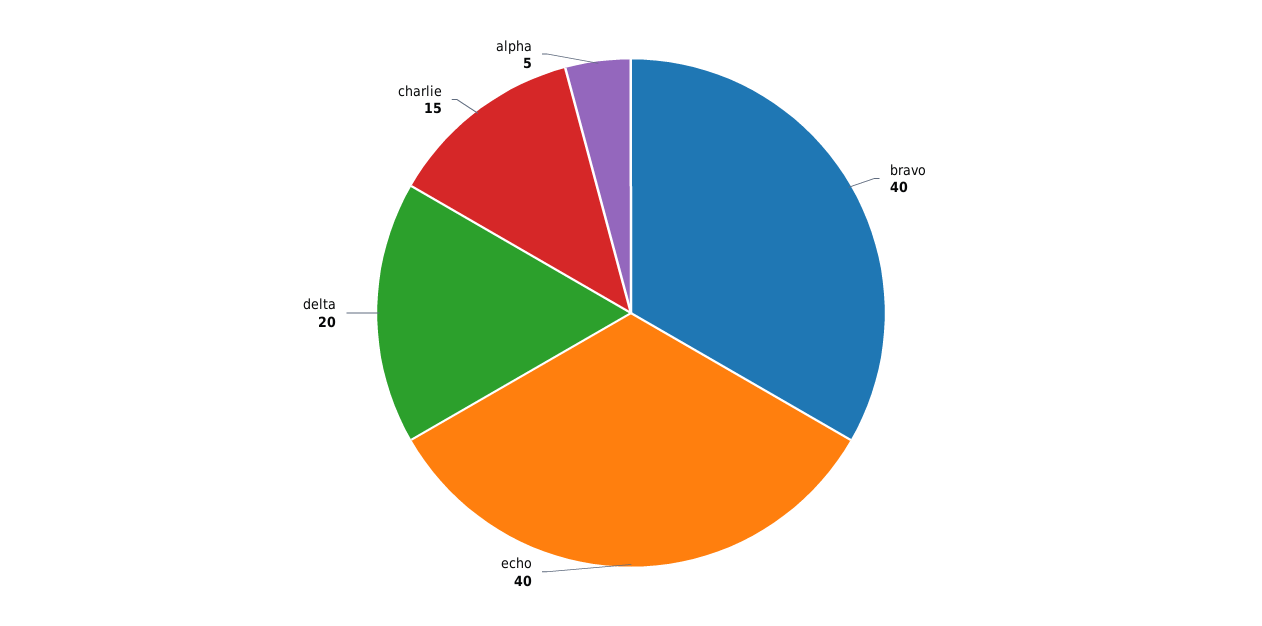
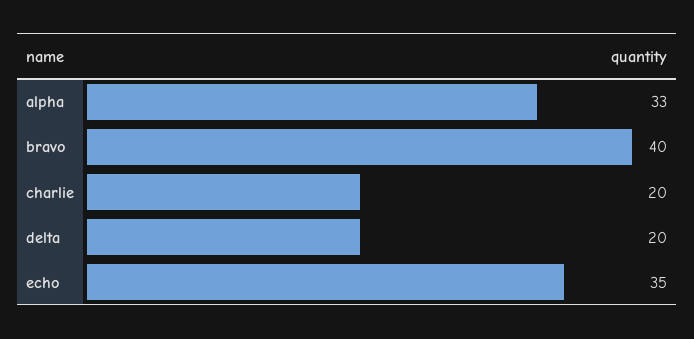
  {
    "bravo": 40,
-   "echo": 40,
+   "echo": 35,
    "delta": 20,
-   "charlie": 15,
+   "charlie": 20,
-   "alpha": 5
+   "alpha": 33
  }

